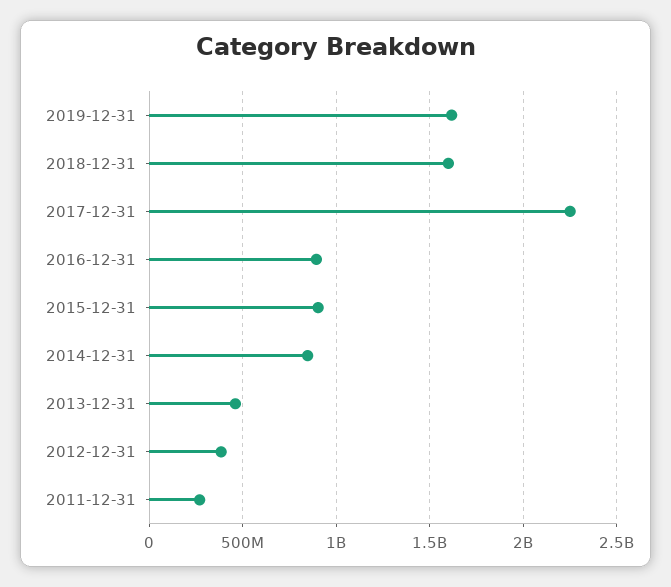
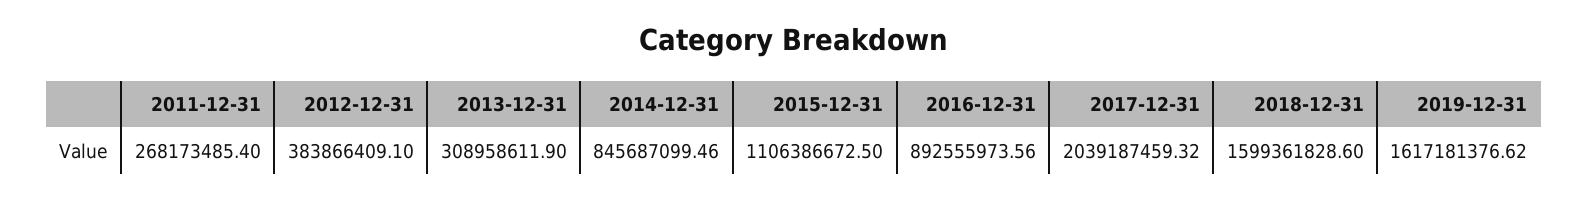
  {
    "2019-12-31": 1617181376.62,
    "2018-12-31": 1599361828.6,
-   "2017-12-31": 2250000000,
+   "2017-12-31": 2039187459.32,
    "2016-12-31": 892555973.56,
-   "2015-12-31": 900000000,
+   "2015-12-31": 1106386672.5,
    "2014-12-31": 845687099.46,
-   "2013-12-31": 450000000,
+   "2013-12-31": 308958611.9,
    "2012-12-31": 383866409.1,
    "2011-12-31": 268173485.4
  }

